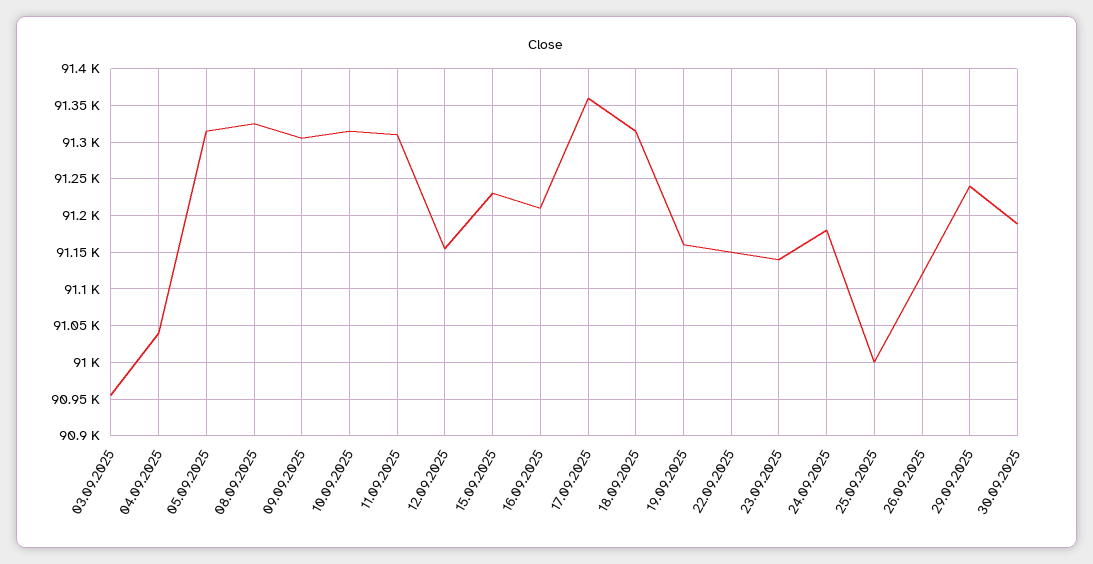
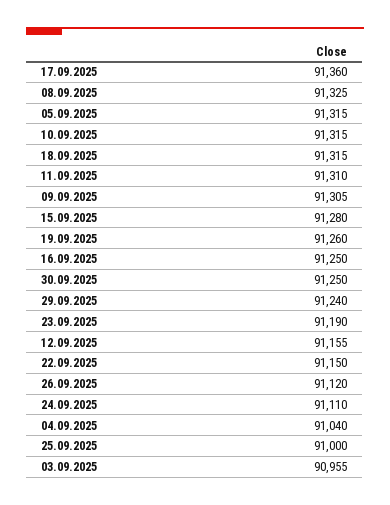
  {
    "03.09.2025": 90955,
    "04.09.2025": 91040,
    "05.09.2025": 91315,
    "08.09.2025": 91325,
    "09.09.2025": 91305,
    "10.09.2025": 91315,
    "11.09.2025": 91310,
    "12.09.2025": 91155,
-   "15.09.2025": 91230,
+   "15.09.2025": 91280,
-   "16.09.2025": 91210,
+   "16.09.2025": 91250,
    "17.09.2025": 91360,
    "18.09.2025": 91315,
-   "19.09.2025": 91160,
+   "19.09.2025": 91260,
    "22.09.2025": 91150,
-   "23.09.2025": 91140,
+   "23.09.2025": 91190,
-   "24.09.2025": 91180,
+   "24.09.2025": 91110,
    "25.09.2025": 91000,
    "26.09.2025": 91120,
    "29.09.2025": 91240,
-   "30.09.2025": 91190
+   "30.09.2025": 91250
  }

